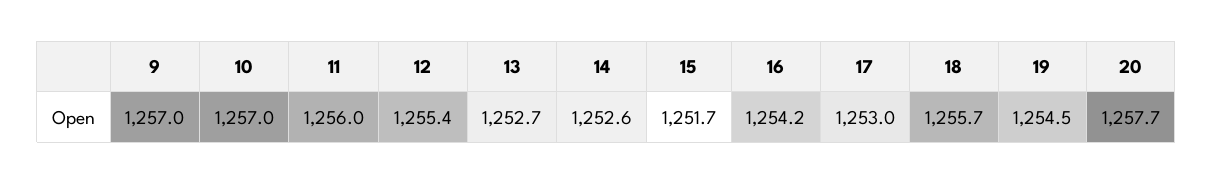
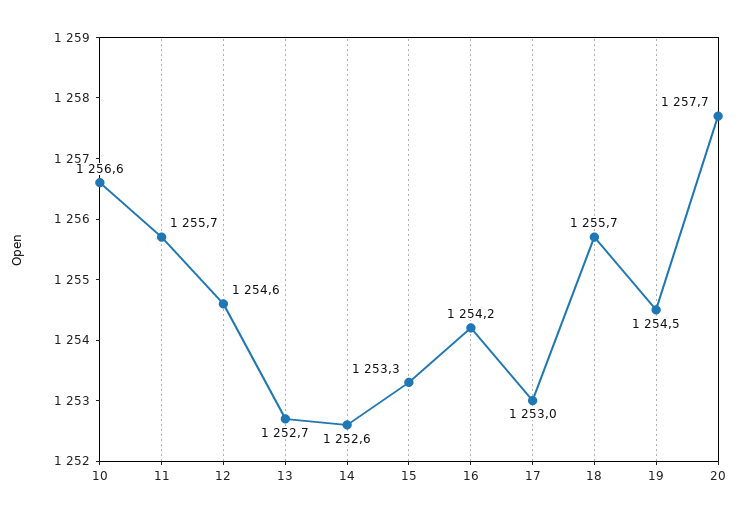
  {
-   "9": 1257,
-   "10": 1257,
+   "10": 1256.6,
-   "11": 1256,
+   "11": 1255.7,
-   "12": 1255.4,
+   "12": 1254.6,
    "13": 1252.7,
    "14": 1252.6,
-   "15": 1251.7,
+   "15": 1253.3,
    "16": 1254.2,
    "17": 1253,
    "18": 1255.7,
    "19": 1254.5,
    "20": 1257.7
  }

